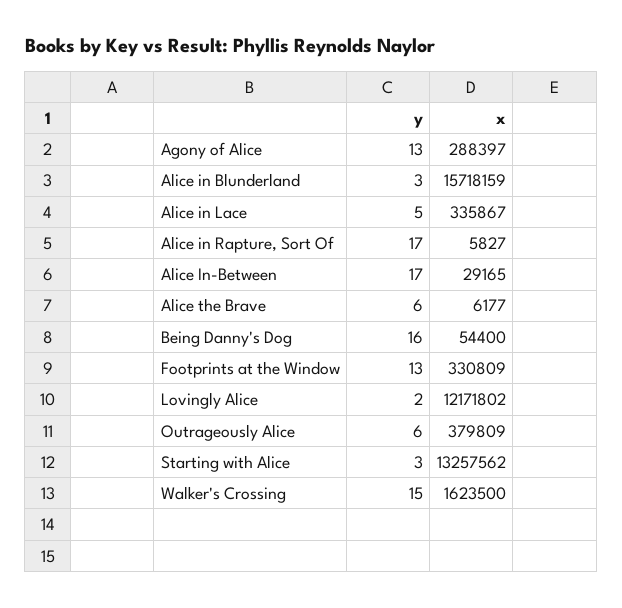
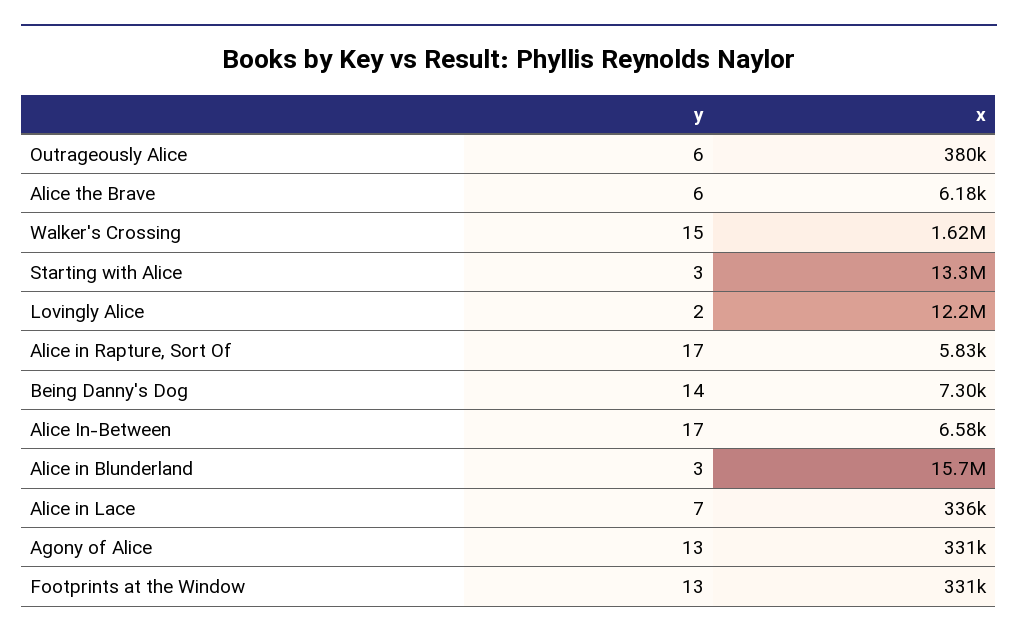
  {
    "y": {
      "Agony of Alice": 13,
      "Alice in Blunderland": 3,
-     "Alice in Lace": 5,
+     "Alice in Lace": 7,
      "Alice in Rapture, Sort Of": 17,
      "Alice In-Between": 17,
      "Alice the Brave": 6,
-     "Being Danny's Dog": 16,
+     "Being Danny's Dog": 14,
      "Footprints at the Window": 13,
      "Lovingly Alice": 2,
      "Outrageously Alice": 6,
      "Starting with Alice": 3,
      "Walker's Crossing": 15
    },
    "x": {
-     "Agony of Alice": 288397,
+     "Agony of Alice": 331000,
      "Alice in Blunderland": 15718159,
      "Alice in Lace": 335867,
      "Alice in Rapture, Sort Of": 5827,
-     "Alice In-Between": 29165,
+     "Alice In-Between": 6580,
      "Alice the Brave": 6177,
-     "Being Danny's Dog": 54400,
+     "Being Danny's Dog": 7300,
      "Footprints at the Window": 330809,
      "Lovingly Alice": 12171802,
      "Outrageously Alice": 379809,
      "Starting with Alice": 13257562,
      "Walker's Crossing": 1623500
    }
  }

